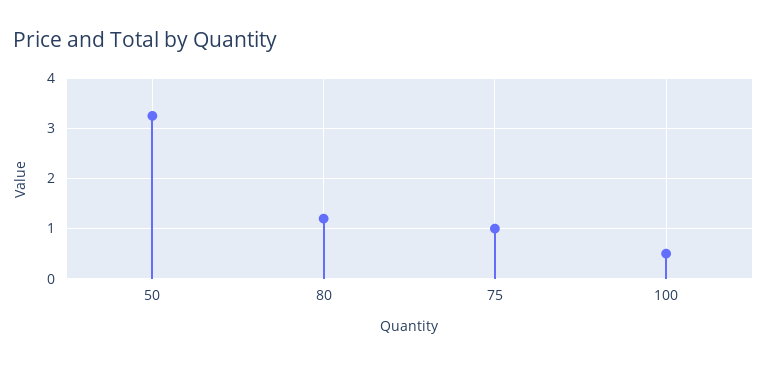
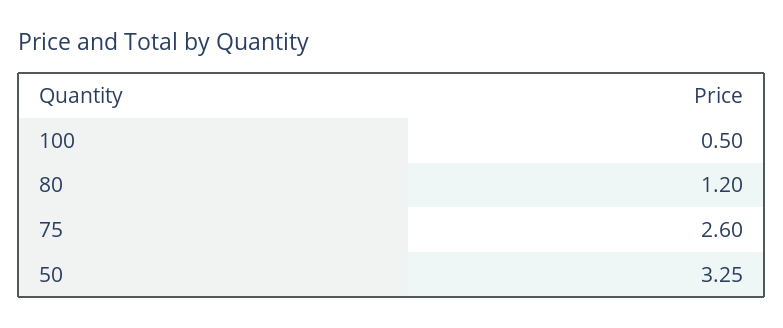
  {
    "50": 3.25,
    "80": 1.2,
-   "75": 1,
+   "75": 2.6,
    "100": 0.5
  }

